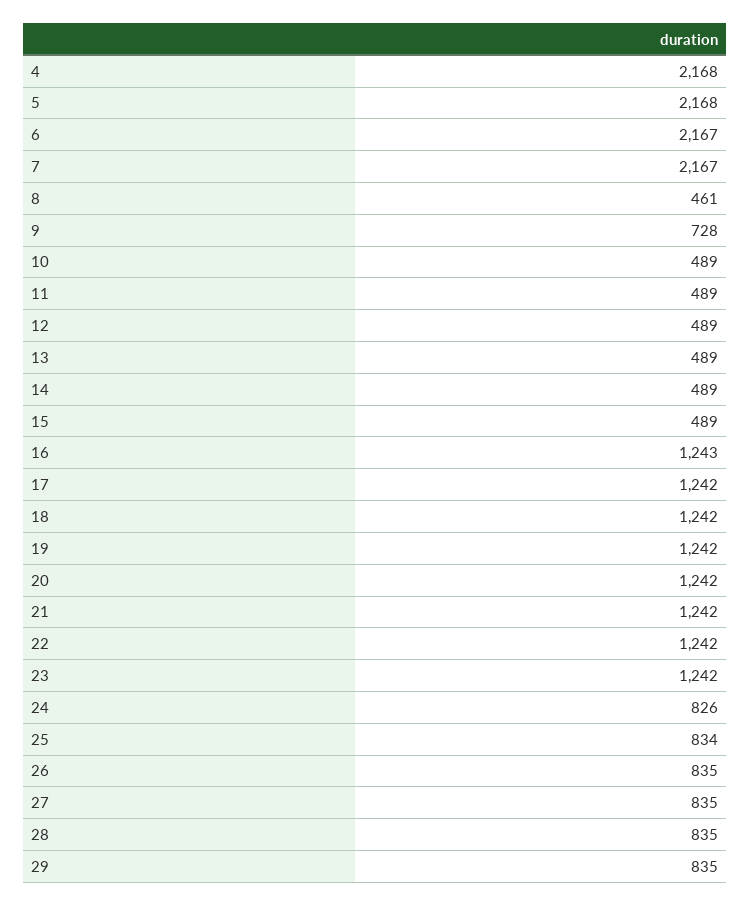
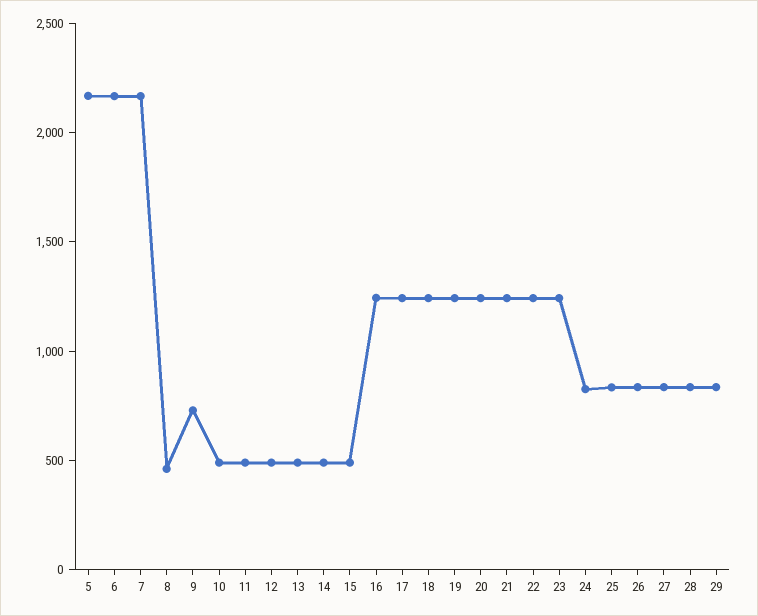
  {
-   "4": 2168,
    "5": 2168,
    "6": 2167,
    "7": 2167,
    "8": 461,
    "9": 728,
    "10": 489,
    "11": 489,
    "12": 489,
    "13": 489,
    "14": 489,
    "15": 489,
    "16": 1243,
    "17": 1242,
    "18": 1242,
    "19": 1242,
    "20": 1242,
    "21": 1242,
    "22": 1242,
    "23": 1242,
    "24": 826,
    "25": 834,
    "26": 835,
    "27": 835,
    "28": 835,
    "29": 835
  }

